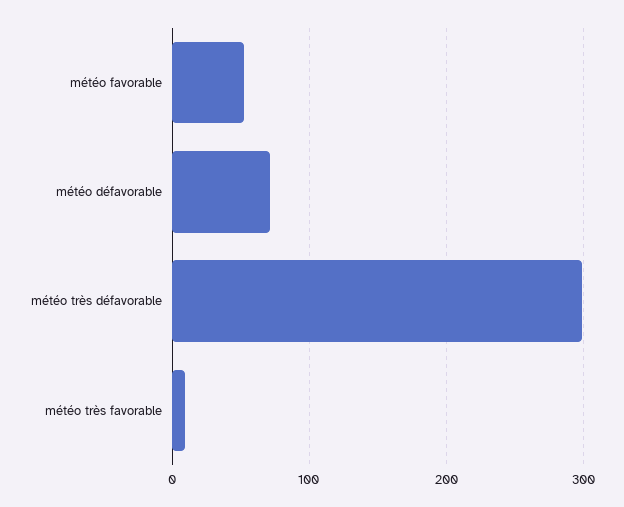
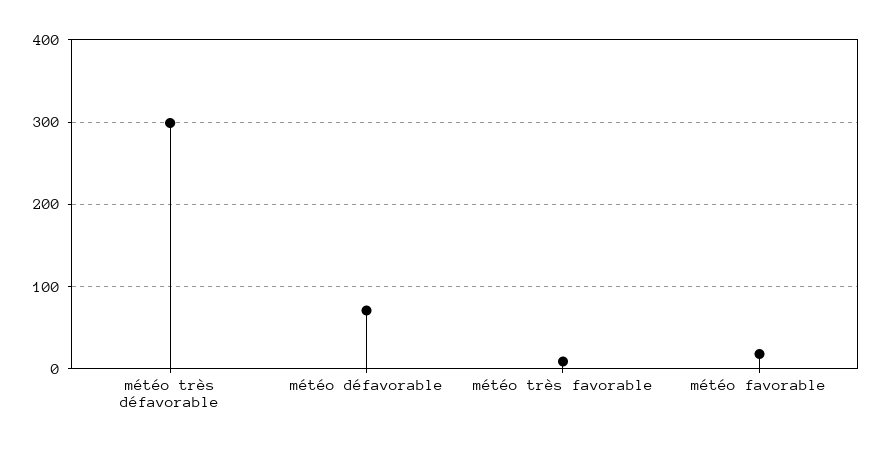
  {
-   "météo favorable": 50,
+   "météo favorable": 20,
    "météo défavorable": 70,
    "météo très défavorable": 300,
    "météo très favorable": 10
  }

